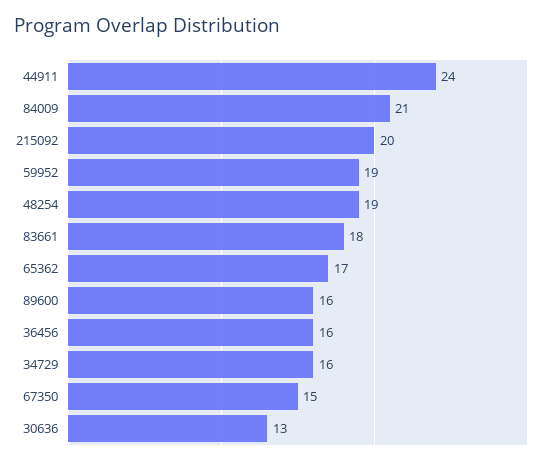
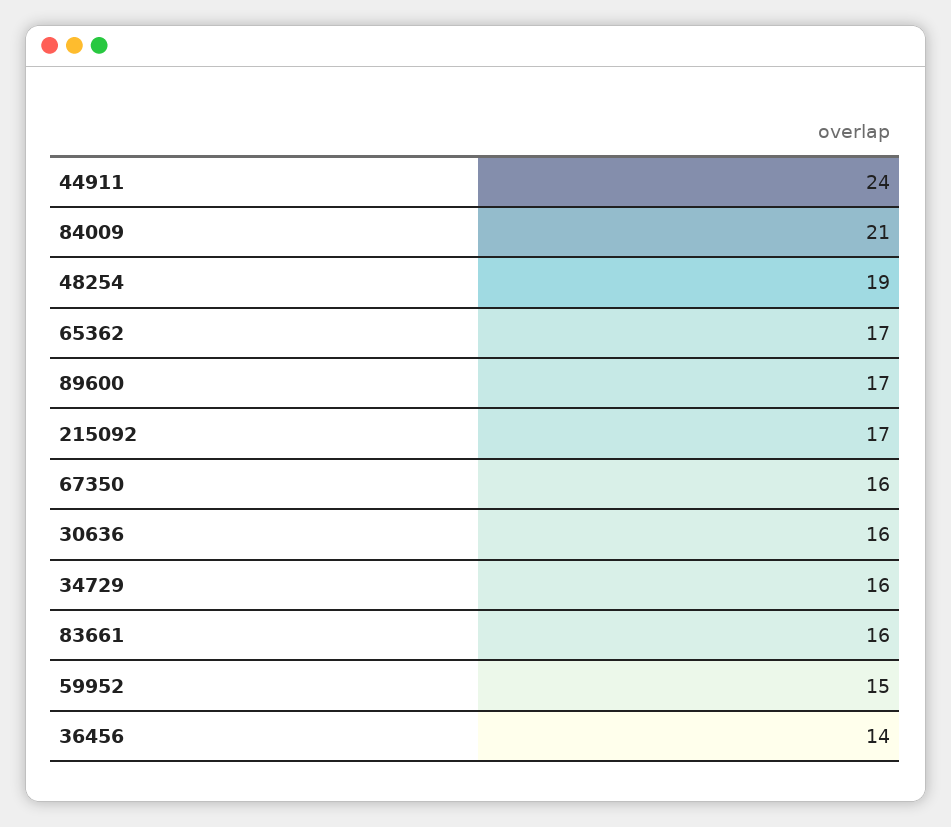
  {
    "44911": 24,
    "84009": 21,
-   "215092": 20,
+   "215092": 17,
-   "59952": 19,
+   "59952": 15,
    "48254": 19,
-   "83661": 18,
+   "83661": 16,
    "65362": 17,
-   "89600": 16,
+   "89600": 17,
-   "36456": 16,
+   "36456": 14,
    "34729": 16,
-   "67350": 15,
+   "67350": 16,
-   "30636": 13
+   "30636": 16
  }

